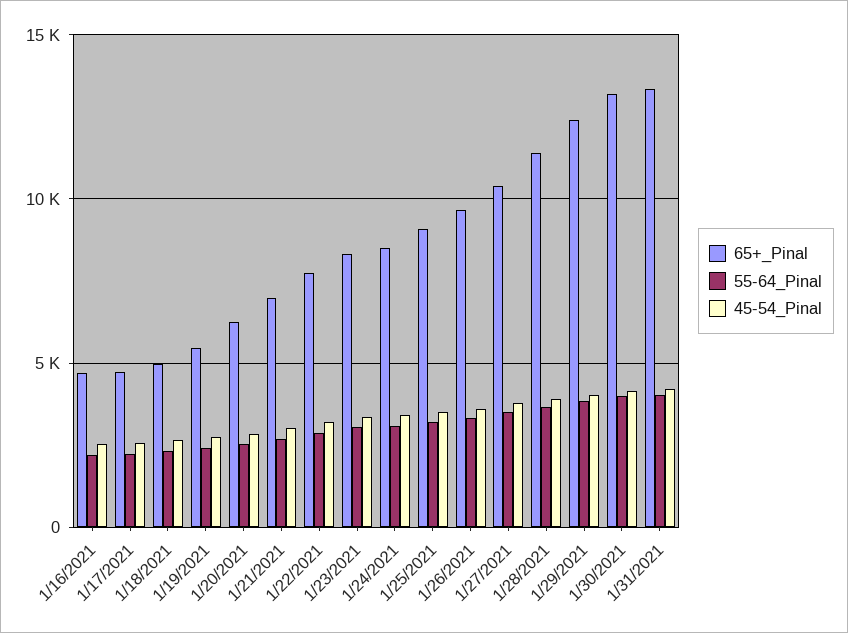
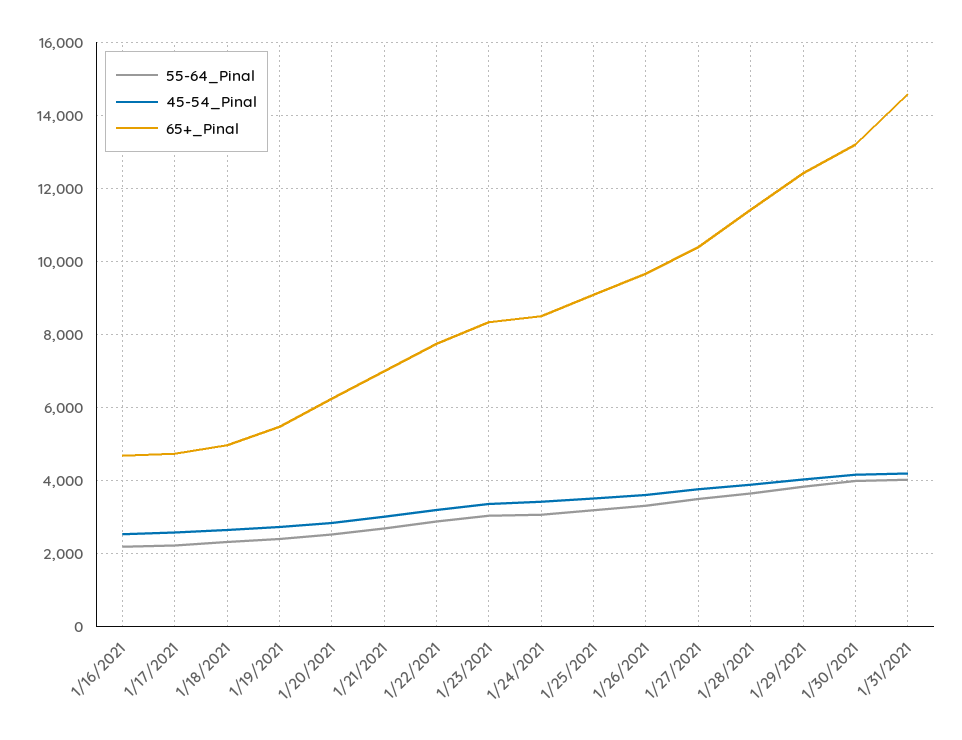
  {
    "65+_Pinal": {
      "1/16/2021": 4600,
      "1/17/2021": 4800,
      "1/18/2021": 5000,
      "1/19/2021": 5400,
      "1/20/2021": 6200,
      "1/21/2021": 7000,
      "1/22/2021": 7800,
      "1/23/2021": 8400,
      "1/24/2021": 8400,
      "1/25/2021": 9000,
      "1/26/2021": 9600,
      "1/27/2021": 10400,
      "1/28/2021": 11400,
      "1/29/2021": 12400,
      "1/30/2021": 13200,
-     "1/31/2021": 13500
+     "1/31/2021": 14600
    },
    "55-64_Pinal": {
      "1/16/2021": 2200,
      "1/17/2021": 2200,
      "1/18/2021": 2400,
      "1/19/2021": 2400,
      "1/20/2021": 2600,
      "1/21/2021": 2600,
      "1/22/2021": 2800,
      "1/23/2021": 3000,
      "1/24/2021": 3000,
      "1/25/2021": 3200,
      "1/26/2021": 3400,
      "1/27/2021": 3600,
      "1/28/2021": 3600,
      "1/29/2021": 3800,
      "1/30/2021": 4000,
      "1/31/2021": 4000
    },
    "45-54_Pinal": {
      "1/16/2021": 2600,
      "1/17/2021": 2600,
      "1/18/2021": 2600,
      "1/19/2021": 2800,
      "1/20/2021": 2800,
      "1/21/2021": 3000,
      "1/22/2021": 3200,
      "1/23/2021": 3400,
      "1/24/2021": 3400,
      "1/25/2021": 3600,
      "1/26/2021": 3600,
      "1/27/2021": 3800,
      "1/28/2021": 3800,
      "1/29/2021": 4000,
      "1/30/2021": 4200,
      "1/31/2021": 4200
    }
  }

